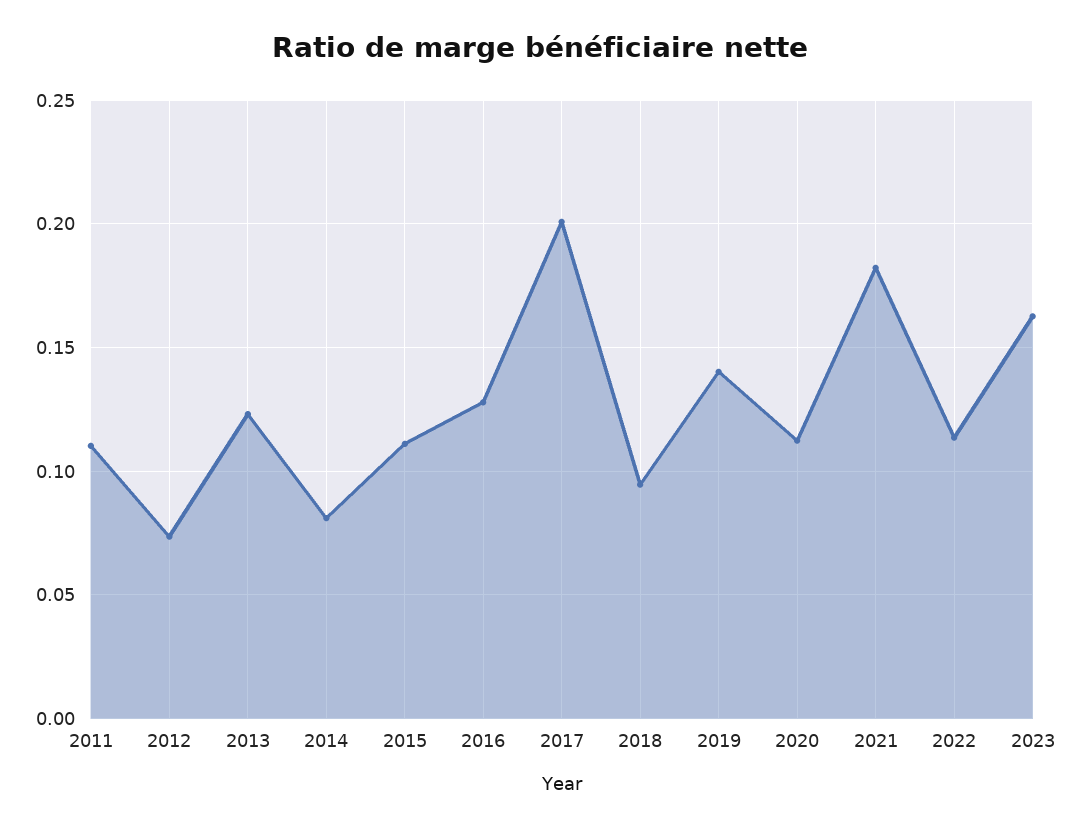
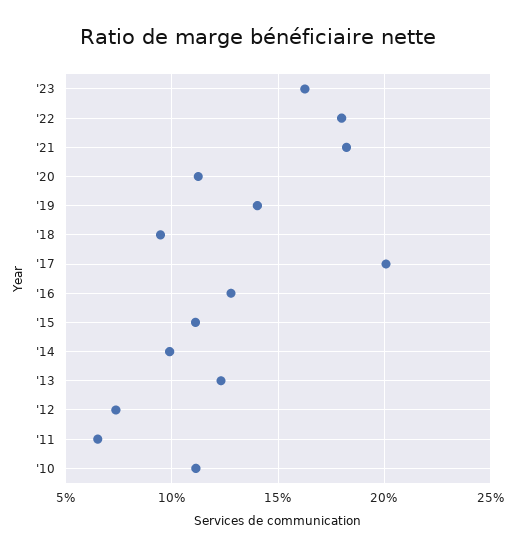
  {
-   "2011": 0.11,
+   "2011": 0.065,
    "2012": 0.075,
    "2013": 0.125,
-   "2014": 0.08,
+   "2014": 0.1,
    "2015": 0.11,
    "2016": 0.13,
    "2017": 0.2,
    "2018": 0.095,
    "2019": 0.14,
    "2020": 0.11,
    "2021": 0.18,
-   "2022": 0.115,
+   "2022": 0.18,
-   "2023": 0.165
+   "2023": 0.165,
+   "'10": 0.11
  }

